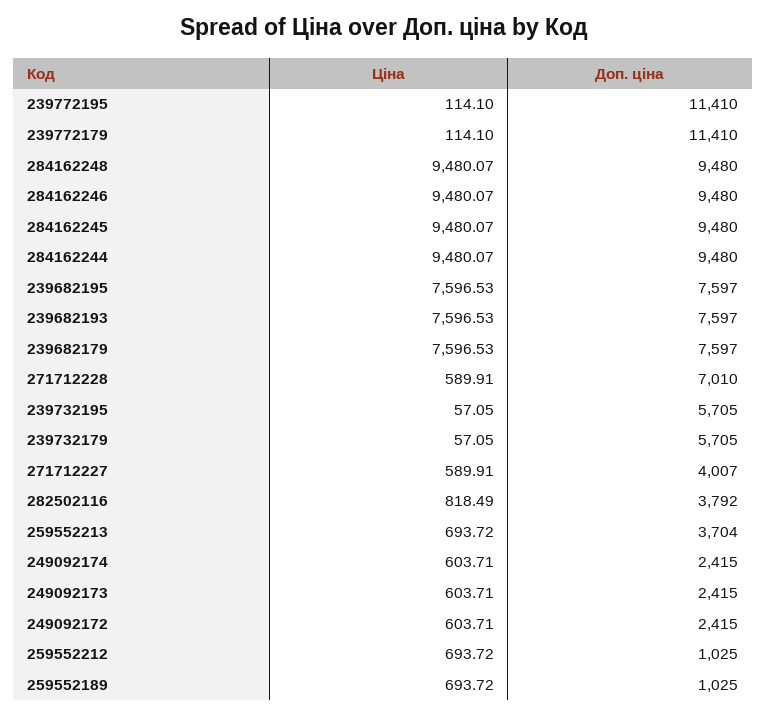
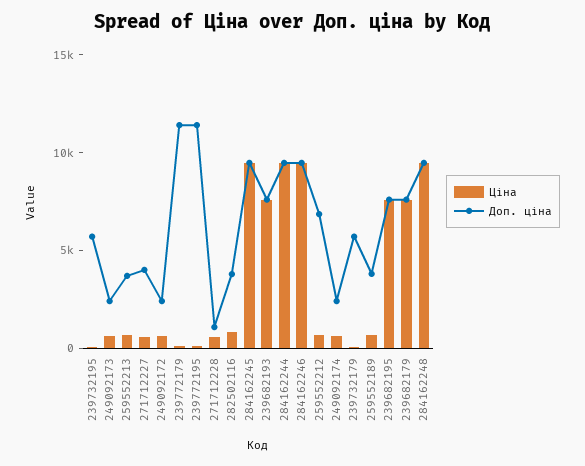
  {
    "Ціна": {
      "239772195": 114.1,
      "239772179": 114.1,
      "284162248": 9480.07,
      "284162246": 9480.07,
      "284162245": 9480.07,
      "284162244": 9480.07,
      "239682195": 7596.53,
      "239682193": 7596.53,
      "239682179": 7596.53,
      "271712228": 589.91,
      "239732195": 57.05,
      "239732179": 57.05,
      "271712227": 589.91,
      "282502116": 818.49,
      "259552213": 693.72,
      "249092174": 603.71,
      "249092173": 603.71,
      "249092172": 603.71,
      "259552212": 693.72,
      "259552189": 693.72
    },
    "Доп. ціна": {
      "239772195": 11410,
      "239772179": 11410,
      "284162248": 9480,
      "284162246": 9480,
      "284162245": 9480,
      "284162244": 9480,
      "239682195": 7597,
      "239682193": 7597,
      "239682179": 7597,
-     "271712228": 7010,
+     "271712228": 1000,
      "239732195": 5705,
      "239732179": 5705,
      "271712227": 4007,
      "282502116": 3792,
      "259552213": 3704,
      "249092174": 2415,
      "249092173": 2415,
      "249092172": 2415,
-     "259552212": 1025,
+     "259552212": 7000,
-     "259552189": 1025
+     "259552189": 4000
    }
  }

